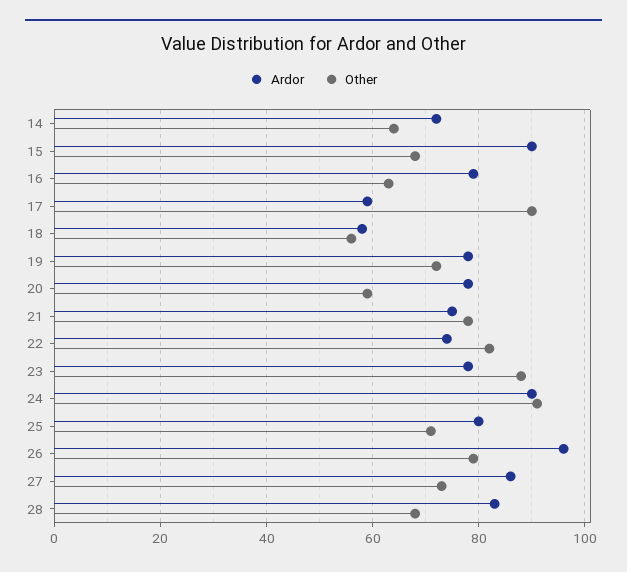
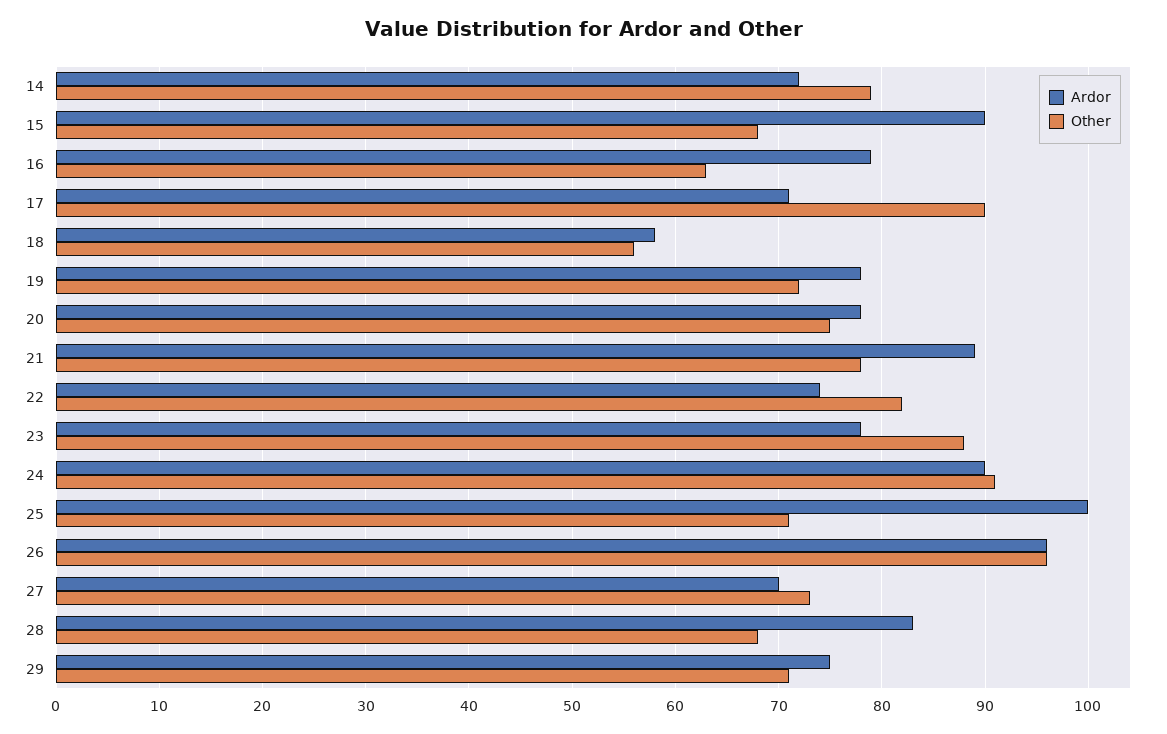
  {
    "Ardor": {
      "14": 72,
      "15": 90,
      "16": 79,
-     "17": 60,
+     "17": 71,
      "18": 58,
      "19": 78,
      "20": 78,
-     "21": 75,
+     "21": 89,
      "22": 74,
      "23": 78,
      "24": 90,
-     "25": 80,
+     "25": 100,
      "26": 96,
-     "27": 85,
+     "27": 70,
-     "28": 83
+     "28": 83,
+     "29": 75
    },
    "Other": {
-     "14": 65,
+     "14": 79,
      "15": 68,
      "16": 63,
      "17": 90,
      "18": 56,
      "19": 72,
-     "20": 60,
+     "20": 75,
      "21": 78,
      "22": 82,
      "23": 88,
      "24": 91,
      "25": 71,
-     "26": 80,
+     "26": 96,
      "27": 73,
-     "28": 68
+     "28": 68,
+     "29": 71
    }
  }

